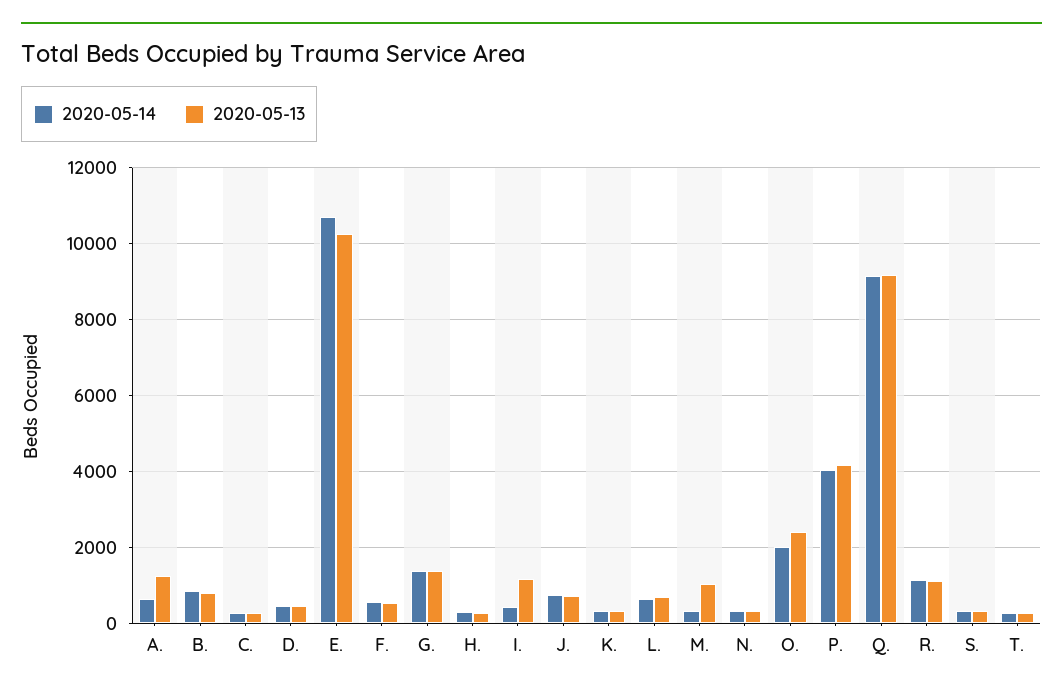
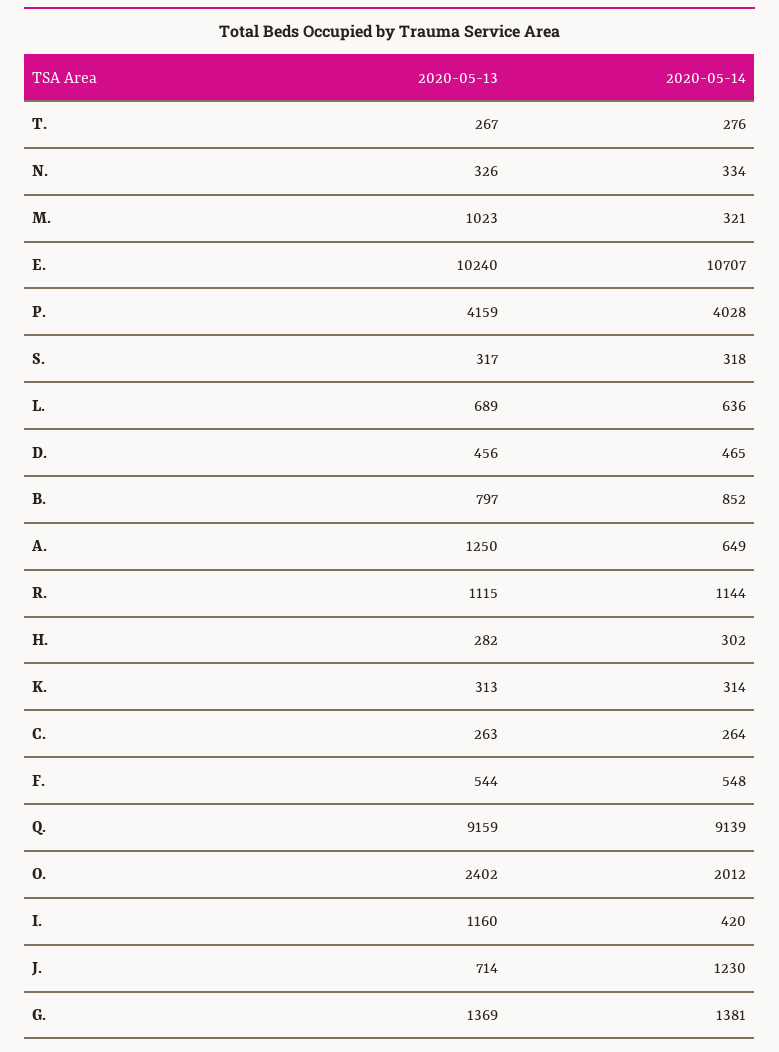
  {
    "2020-05-14": {
      "A.": 649,
      "B.": 852,
      "C.": 264,
      "D.": 465,
      "E.": 10707,
      "F.": 548,
      "G.": 1381,
      "H.": 302,
      "I.": 420,
-     "J.": 800,
+     "J.": 1230,
      "K.": 314,
      "L.": 636,
      "M.": 321,
      "N.": 334,
      "O.": 2012,
      "P.": 4028,
      "Q.": 9139,
      "R.": 1144,
      "S.": 318,
      "T.": 276
    },
    "2020-05-13": {
      "A.": 1250,
      "B.": 797,
      "C.": 263,
      "D.": 456,
      "E.": 10240,
      "F.": 544,
      "G.": 1369,
      "H.": 282,
      "I.": 1160,
      "J.": 714,
      "K.": 313,
      "L.": 689,
      "M.": 1023,
      "N.": 326,
      "O.": 2402,
      "P.": 4159,
      "Q.": 9159,
      "R.": 1115,
      "S.": 317,
      "T.": 267
    }
  }

